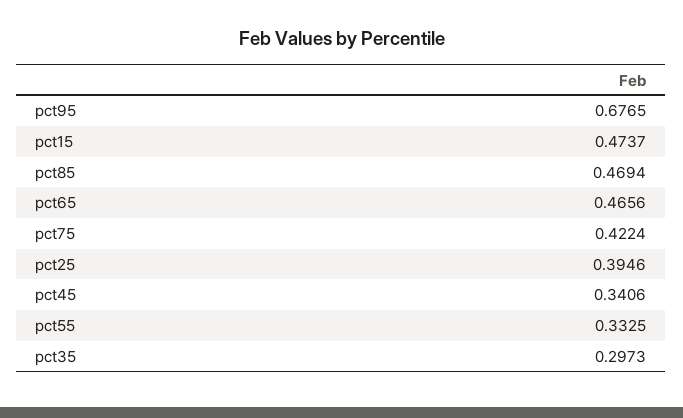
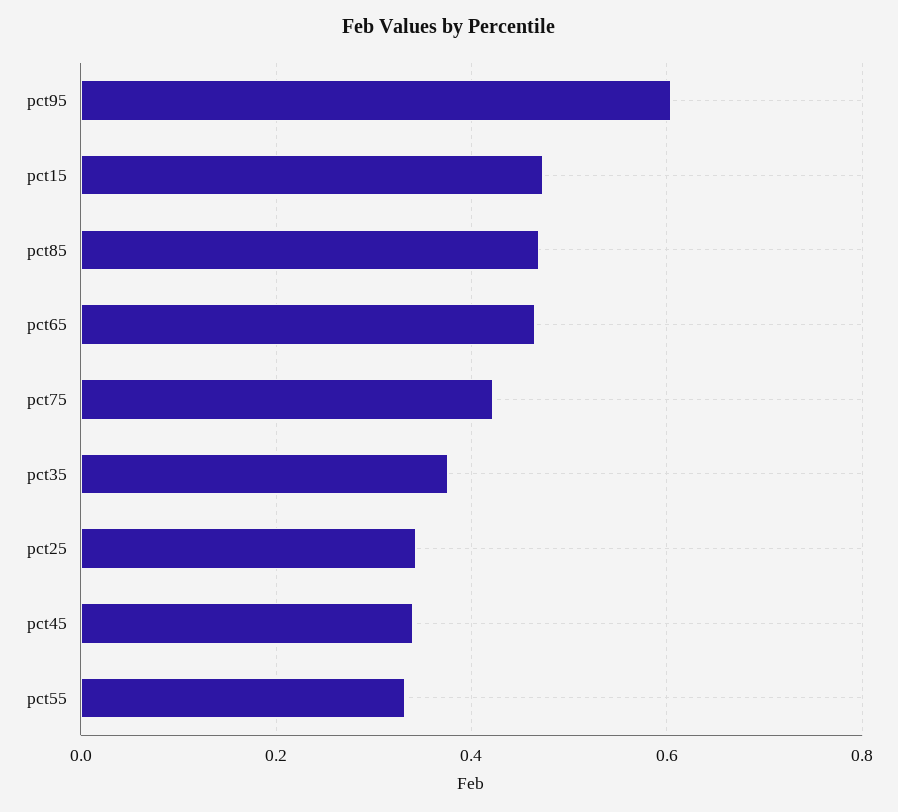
  {
-   "pct95": 0.6765,
+   "pct95": 0.6,
    "pct15": 0.4737,
    "pct85": 0.4694,
    "pct65": 0.4656,
    "pct75": 0.4224,
-   "pct25": 0.3946,
+   "pct25": 0.34,
    "pct45": 0.3406,
    "pct55": 0.3325,
-   "pct35": 0.2973
+   "pct35": 0.38
  }

